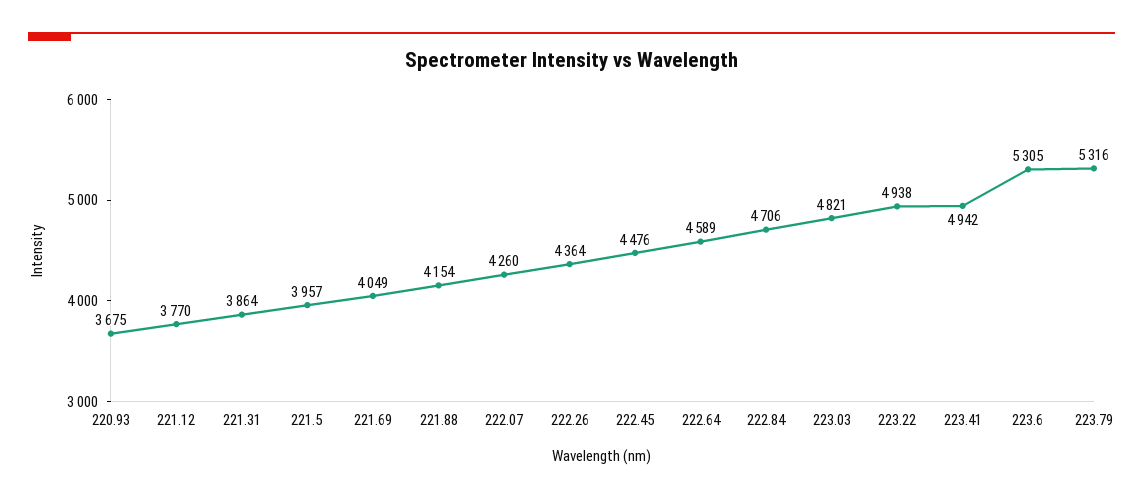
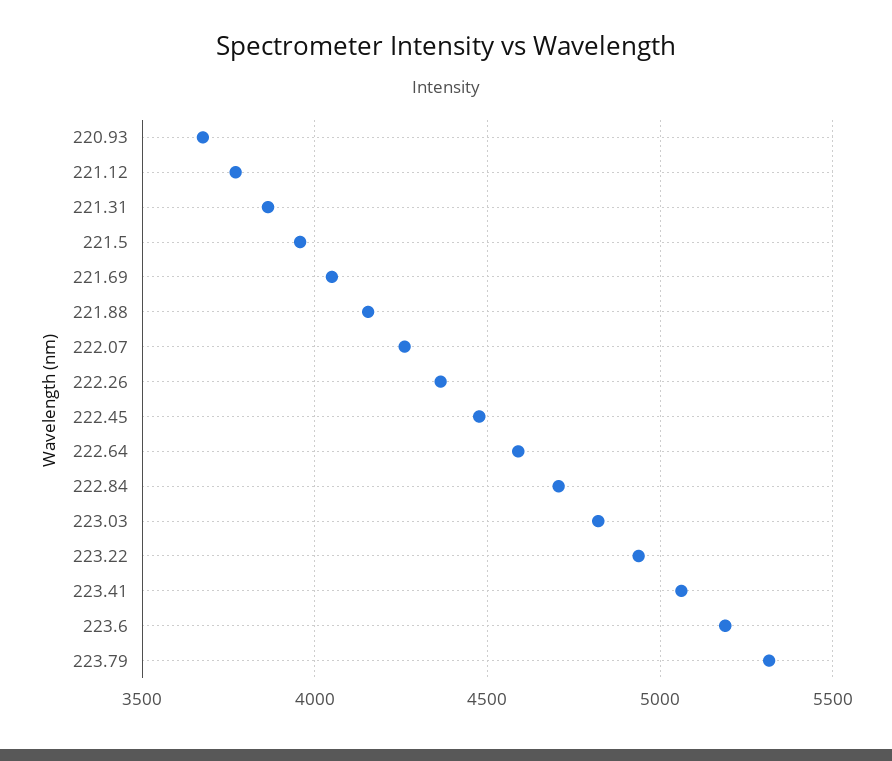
  {
    "220.93": 3675,
    "221.12": 3770,
    "221.31": 3864,
    "221.5": 3957,
    "221.69": 4049,
    "221.88": 4154,
    "222.07": 4260,
    "222.26": 4364,
    "222.45": 4476,
    "222.64": 4589,
    "222.84": 4706,
    "223.03": 4821,
    "223.22": 4938,
-   "223.41": 4942,
+   "223.41": 5050,
-   "223.6": 5305,
+   "223.6": 5200,
    "223.79": 5316
  }

